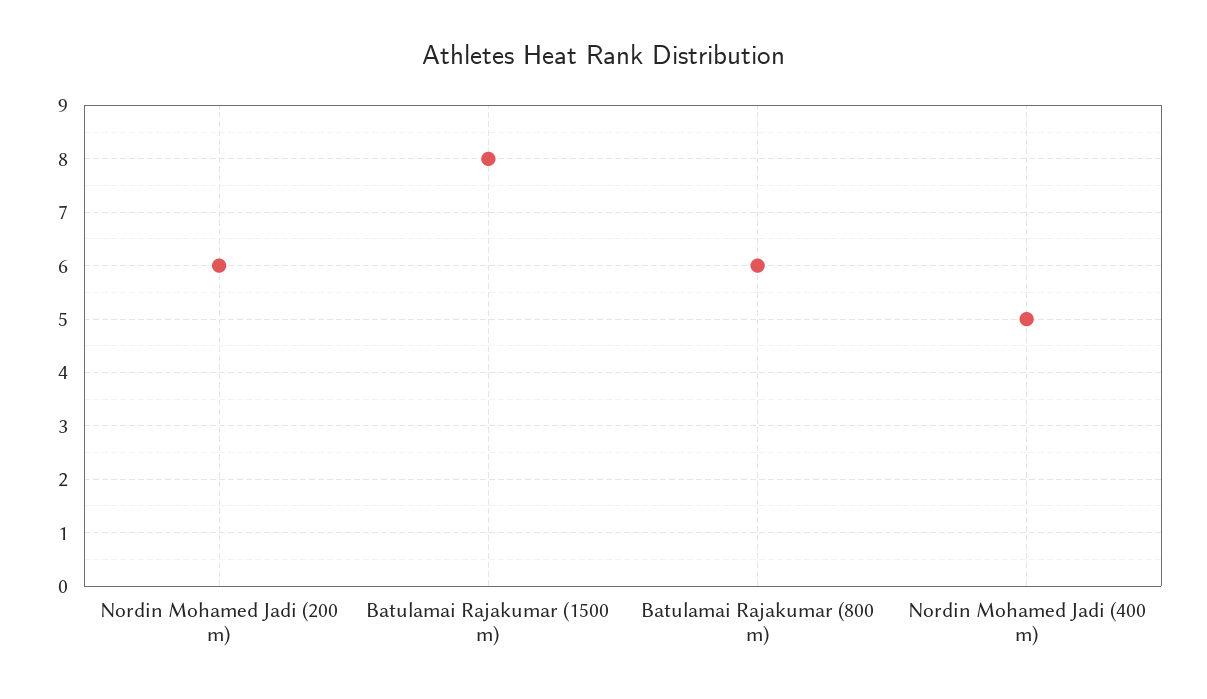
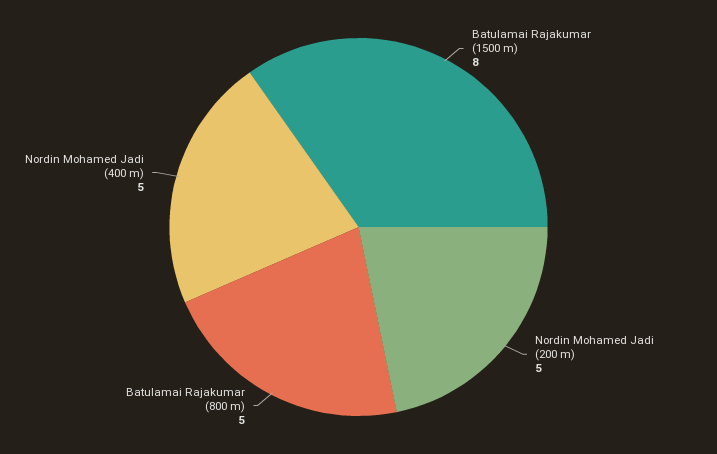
  {
-   "Nordin Mohamed Jadi (200 m)": 6,
+   "Nordin Mohamed Jadi (200 m)": 5,
    "Batulamai Rajakumar (1500 m)": 8,
-   "Batulamai Rajakumar (800 m)": 6,
+   "Batulamai Rajakumar (800 m)": 5,
    "Nordin Mohamed Jadi (400 m)": 5
  }

